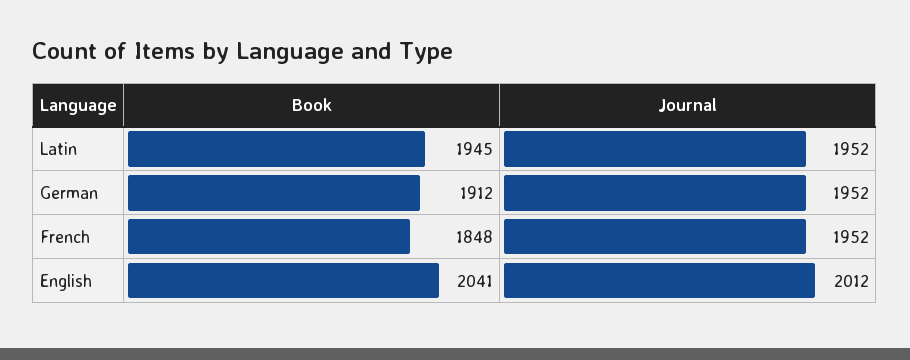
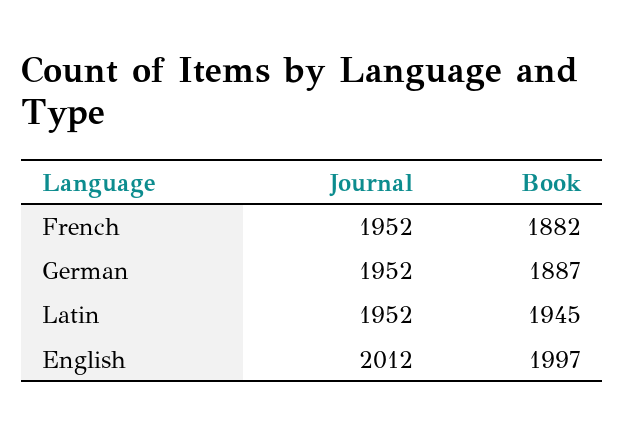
  {
    "Book": {
      "Latin": 1945,
-     "German": 1912,
+     "German": 1887,
-     "French": 1848,
+     "French": 1882,
-     "English": 2041
+     "English": 1997
    },
    "Journal": {
      "Latin": 1952,
      "German": 1952,
      "French": 1952,
      "English": 2012
    }
  }

